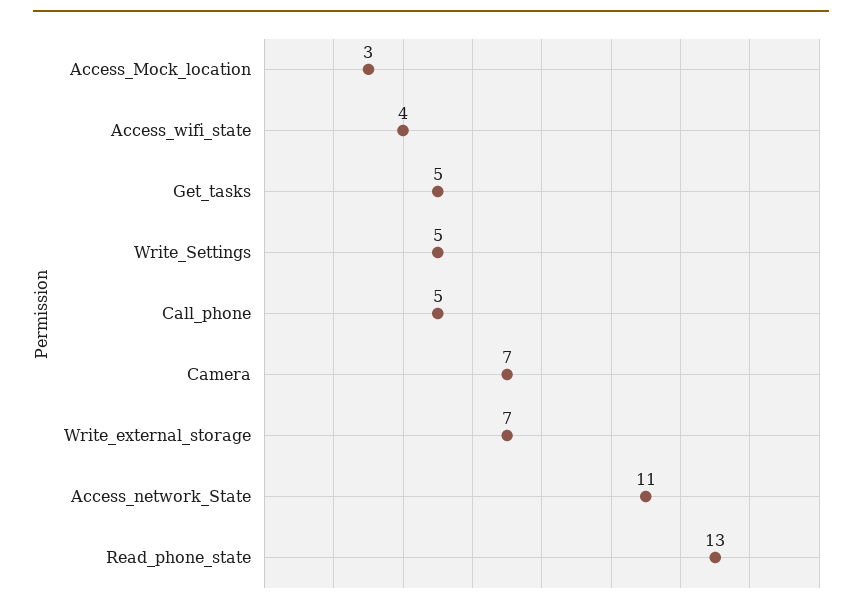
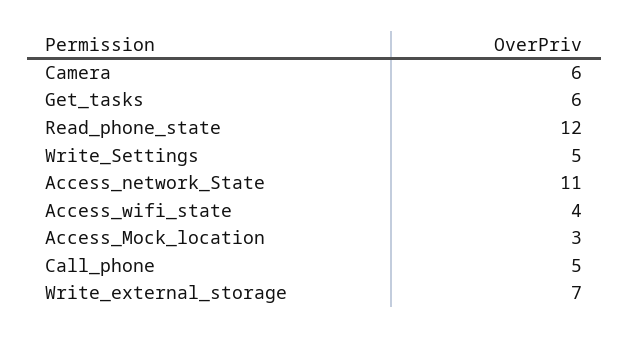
  {
    "Access_Mock_location": 3,
    "Access_wifi_state": 4,
-   "Get_tasks": 5,
+   "Get_tasks": 6,
    "Write_Settings": 5,
    "Call_phone": 5,
-   "Camera": 7,
+   "Camera": 6,
    "Write_external_storage": 7,
    "Access_network_State": 11,
-   "Read_phone_state": 13
+   "Read_phone_state": 12
  }

